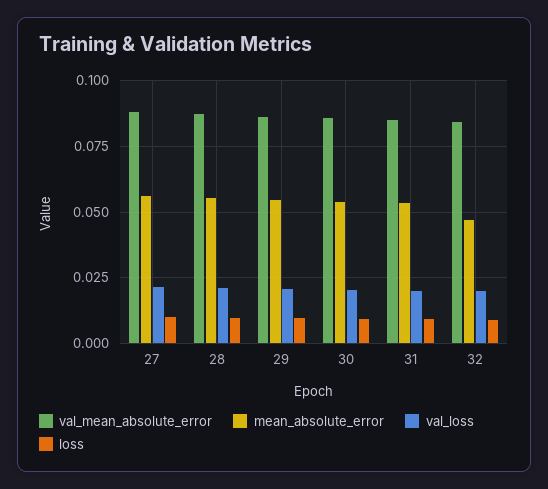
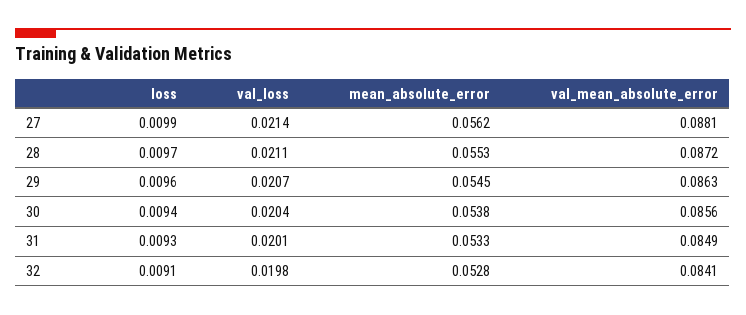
  {
    "val_mean_absolute_error": {
      "27": 0.0881,
      "28": 0.0872,
      "29": 0.0863,
      "30": 0.0856,
      "31": 0.0849,
      "32": 0.0841
    },
    "mean_absolute_error": {
      "27": 0.0562,
      "28": 0.0553,
      "29": 0.0545,
      "30": 0.0538,
      "31": 0.0533,
-     "32": 0.0475
+     "32": 0.0528
    },
    "val_loss": {
      "27": 0.0214,
      "28": 0.0211,
      "29": 0.0207,
      "30": 0.0204,
      "31": 0.0201,
      "32": 0.0198
    },
    "loss": {
      "27": 0.0099,
      "28": 0.0097,
      "29": 0.0096,
      "30": 0.0094,
      "31": 0.0093,
      "32": 0.0091
    }
  }

